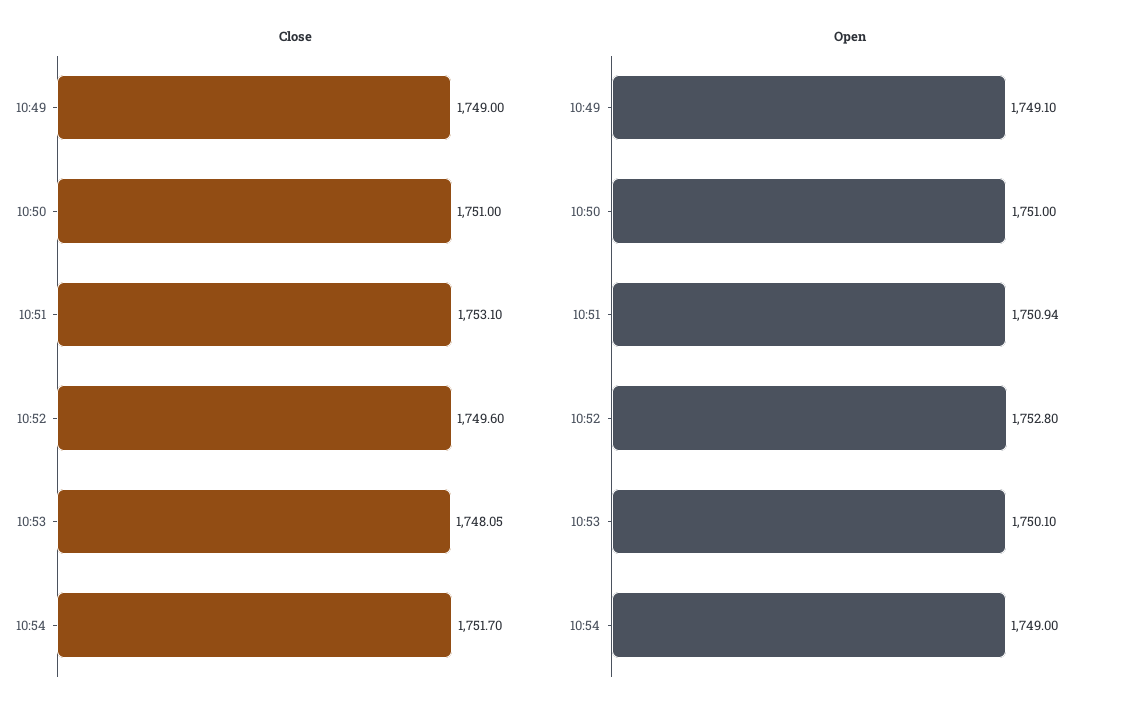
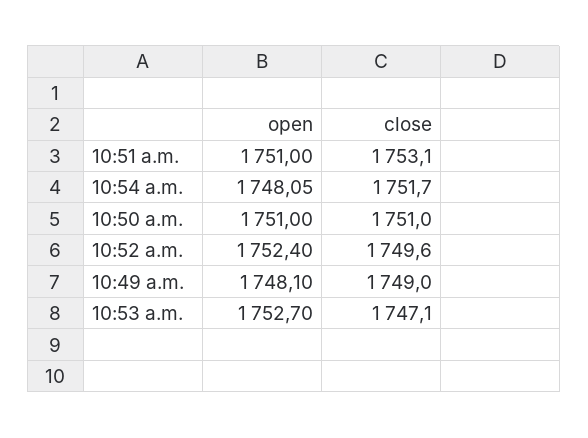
  {
    "Close": {
      "10:49": 1749,
      "10:50": 1751,
      "10:51": 1753.1,
      "10:52": 1749.6,
-     "10:53": 1748.05,
+     "10:53": 1747.1,
      "10:54": 1751.7
    },
    "Open": {
-     "10:49": 1749.1,
+     "10:49": 1748.1,
      "10:50": 1751,
-     "10:51": 1750.94,
+     "10:51": 1751,
-     "10:52": 1752.8,
+     "10:52": 1752.4,
-     "10:53": 1750.1,
+     "10:53": 1752.7,
-     "10:54": 1749
+     "10:54": 1748.05
    }
  }

